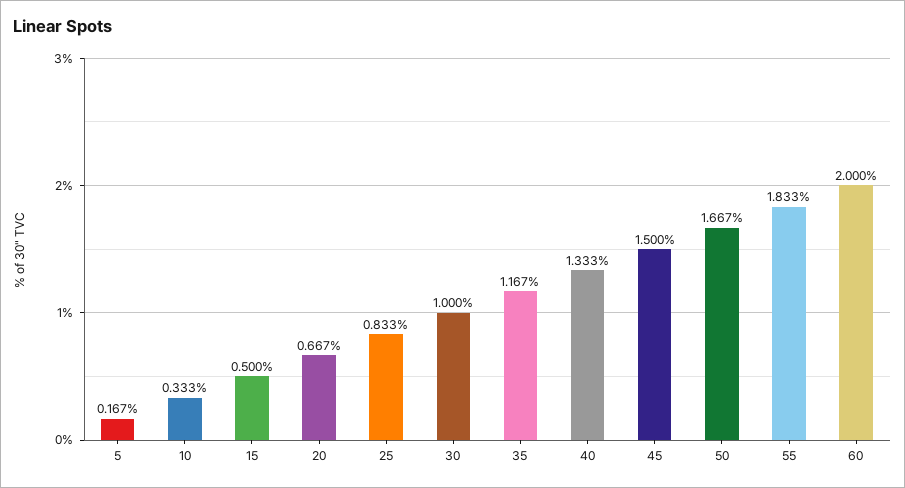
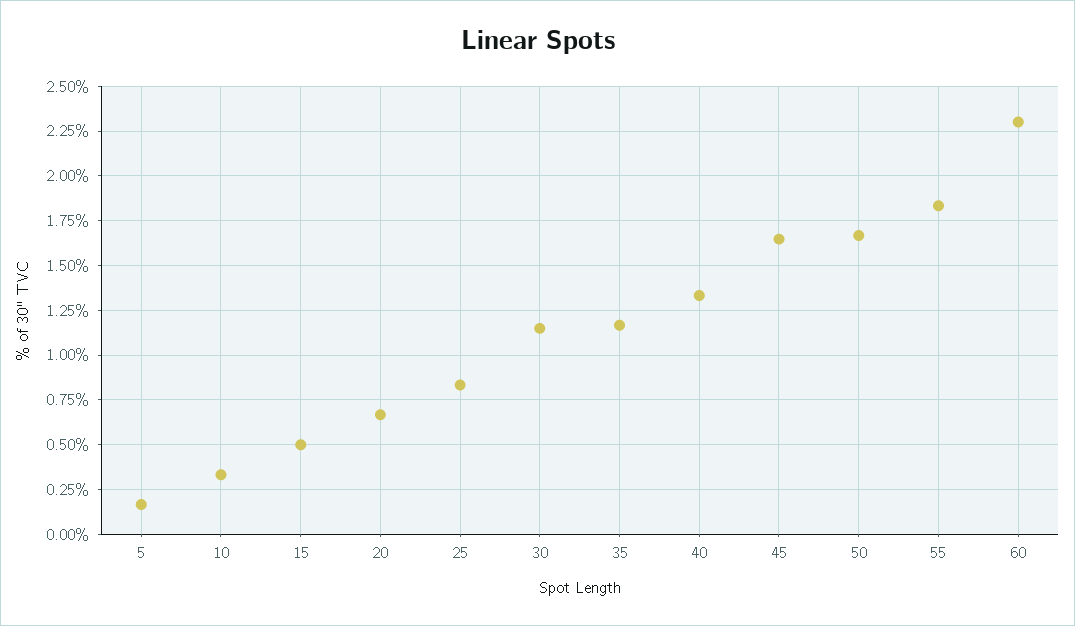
  {
    "5": 0.167,
    "10": 0.333,
    "15": 0.5,
    "20": 0.667,
    "25": 0.833,
-   "30": 1,
+   "30": 1.15,
    "35": 1.167,
    "40": 1.333,
-   "45": 1.5,
+   "45": 1.65,
    "50": 1.667,
    "55": 1.833,
-   "60": 2
+   "60": 2.3
  }

